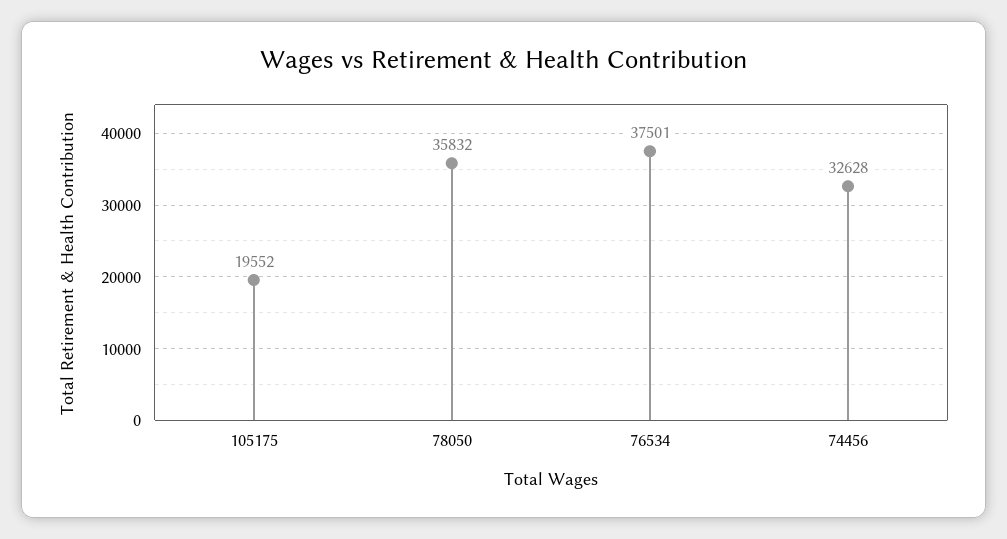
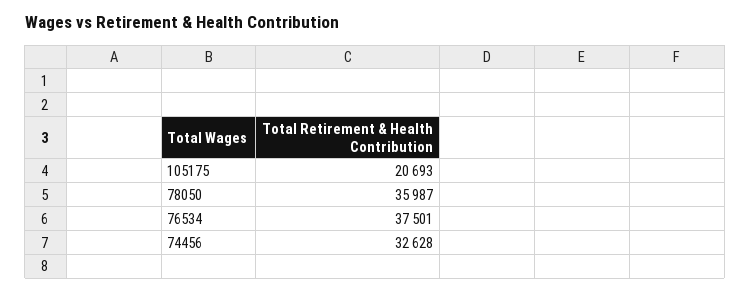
  {
-   "105175": 19552,
+   "105175": 20693,
-   "78050": 35832,
+   "78050": 35987,
    "76534": 37501,
    "74456": 32628
  }

